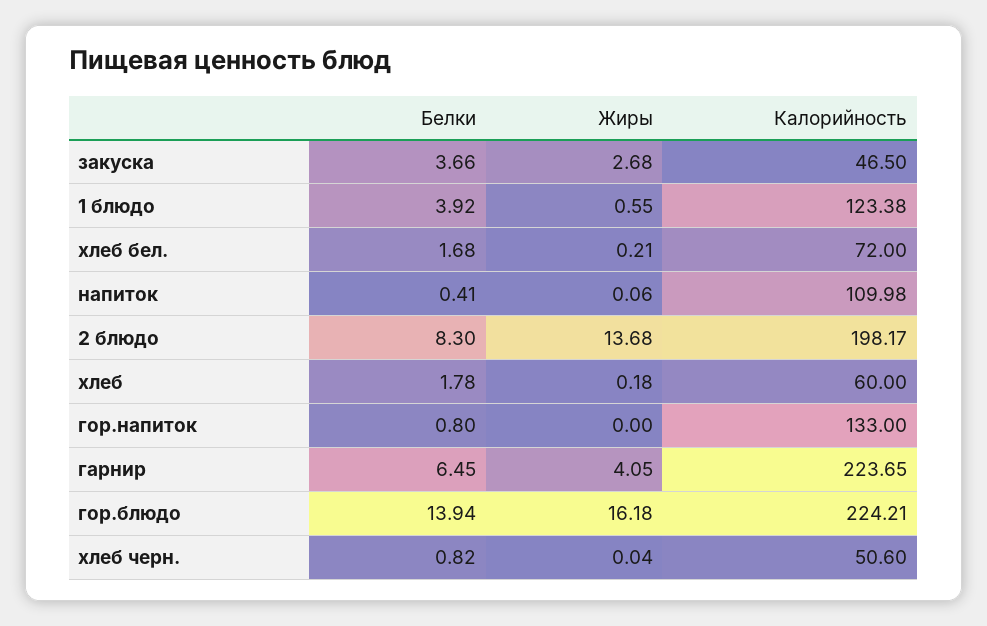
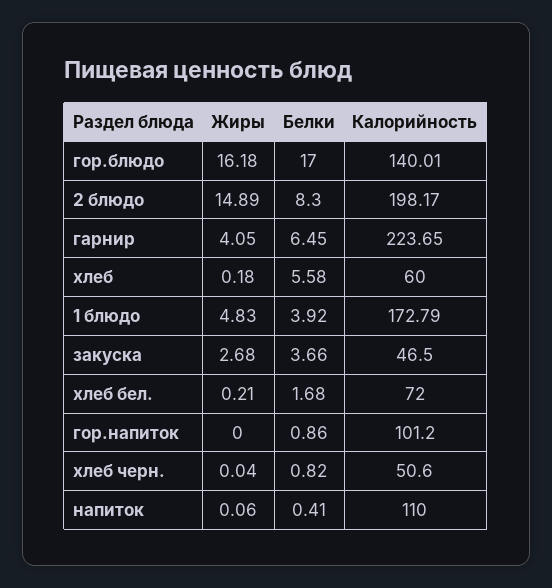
  {
    "Белки": {
      "закуска": 3.66,
      "1 блюдо": 3.92,
      "хлеб бел.": 1.68,
      "напиток": 0.41,
      "2 блюдо": 8.3,
-     "хлеб": 1.78,
+     "хлеб": 5.58,
-     "гор.напиток": 0.8,
+     "гор.напиток": 0.86,
      "гарнир": 6.45,
-     "гор.блюдо": 13.94,
+     "гор.блюдо": 17,
      "хлеб черн.": 0.82
    },
    "Жиры": {
      "закуска": 2.68,
-     "1 блюдо": 0.55,
+     "1 блюдо": 4.83,
      "хлеб бел.": 0.21,
      "напиток": 0.06,
-     "2 блюдо": 13.68,
+     "2 блюдо": 14.89,
      "хлеб": 0.18,
      "гор.напиток": 0,
      "гарнир": 4.05,
      "гор.блюдо": 16.18,
      "хлеб черн.": 0.04
    },
    "Калорийность": {
      "закуска": 46.5,
-     "1 блюдо": 123.38,
+     "1 блюдо": 172.79,
      "хлеб бел.": 72,
-     "напиток": 109.98,
+     "напиток": 110,
      "2 блюдо": 198.17,
      "хлеб": 60,
-     "гор.напиток": 133,
+     "гор.напиток": 101.2,
      "гарнир": 223.65,
-     "гор.блюдо": 224.21,
+     "гор.блюдо": 140.01,
      "хлеб черн.": 50.6
    }
  }

